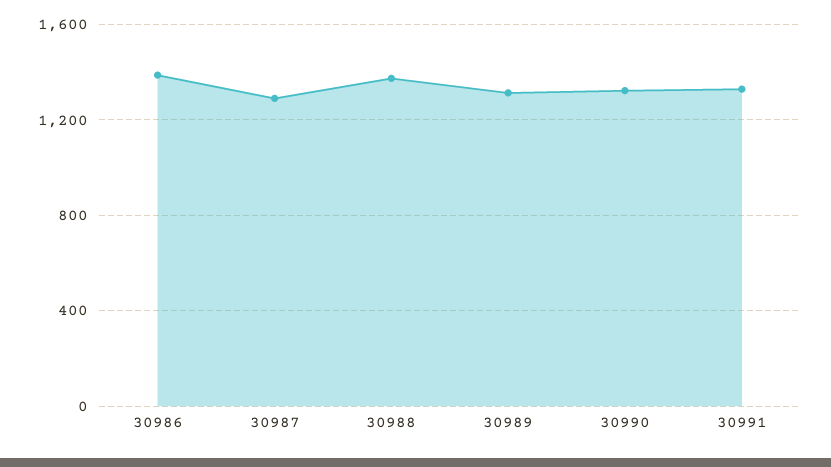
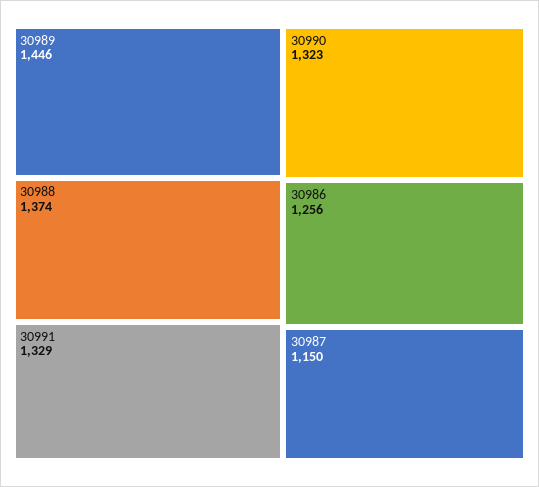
  {
-   "30986": 1400,
+   "30986": 1256,
-   "30987": 1300,
+   "30987": 1150,
    "30988": 1374,
-   "30989": 1300,
+   "30989": 1446,
    "30990": 1323,
    "30991": 1329
  }

